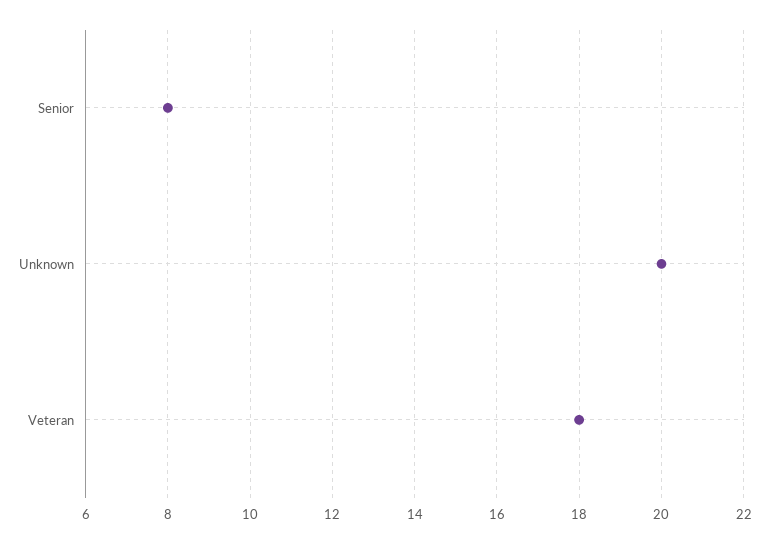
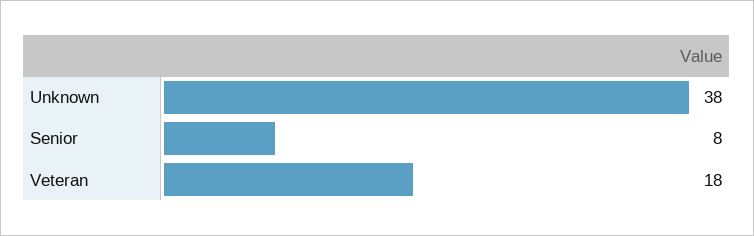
  {
    "Senior": 8,
-   "Unknown": 20,
+   "Unknown": 38,
    "Veteran": 18
  }

